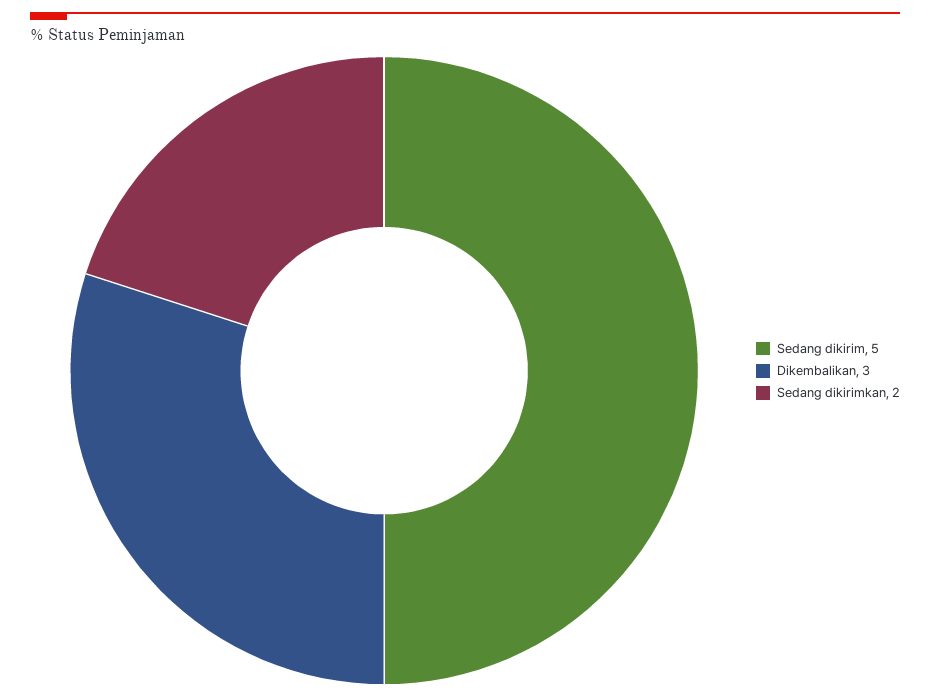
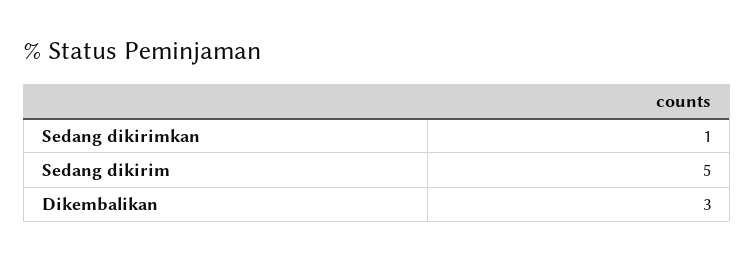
  {
    "Sedang dikirim": 5,
    "Dikembalikan": 3,
-   "Sedang dikirimkan": 2
+   "Sedang dikirimkan": 1
  }

